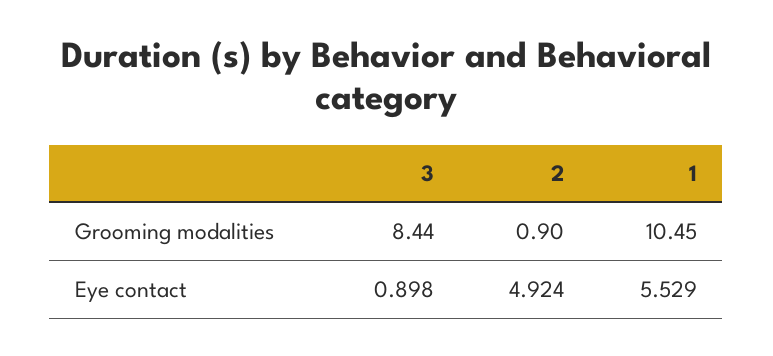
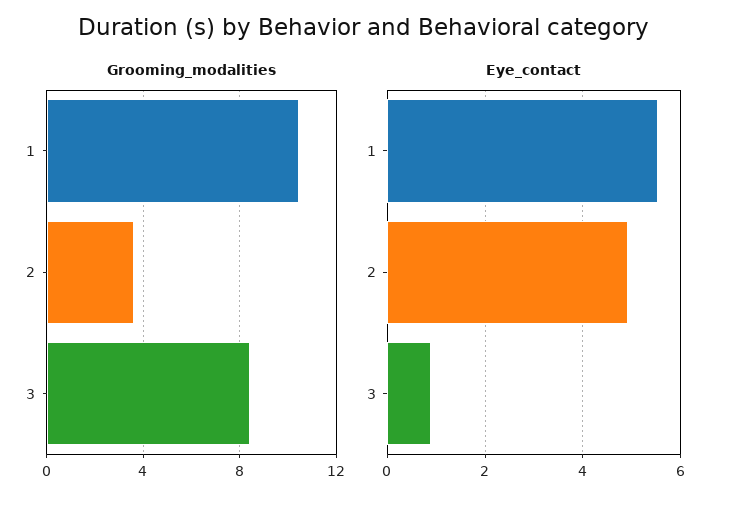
  {
    "Grooming modalities": {
      "3": 8.44,
-     "2": 0.9,
+     "2": 3.5,
      "1": 10.45
    },
    "Eye contact": {
      "3": 0.898,
      "2": 4.924,
      "1": 5.529
    }
  }

